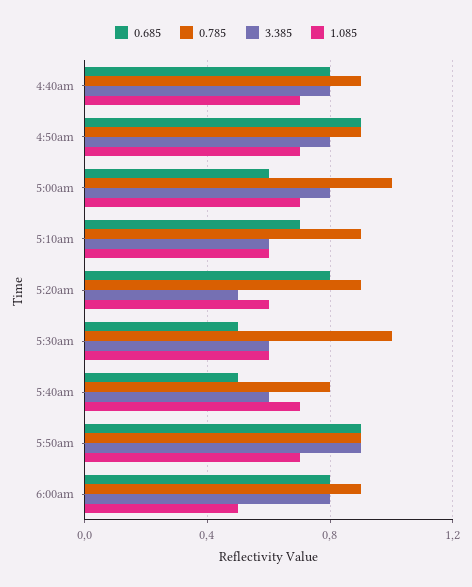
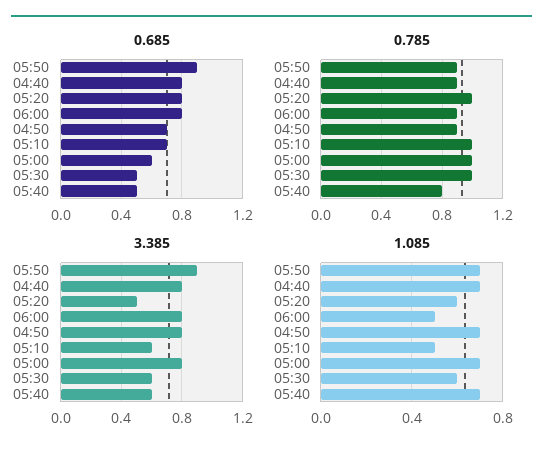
  {
    "0.685": {
      "4:40am": 0.8,
-     "4:50am": 0.9,
+     "4:50am": 0.7,
      "5:00am": 0.6,
      "5:10am": 0.7,
      "5:20am": 0.8,
      "5:30am": 0.5,
      "5:40am": 0.5,
      "5:50am": 0.9,
      "6:00am": 0.8
    },
    "0.785": {
      "4:40am": 0.9,
      "4:50am": 0.9,
      "5:00am": 1,
-     "5:10am": 0.9,
+     "5:10am": 1,
-     "5:20am": 0.9,
+     "5:20am": 1,
      "5:30am": 1,
      "5:40am": 0.8,
      "5:50am": 0.9,
      "6:00am": 0.9
    },
    "3.385": {
      "4:40am": 0.8,
      "4:50am": 0.8,
      "5:00am": 0.8,
      "5:10am": 0.6,
      "5:20am": 0.5,
      "5:30am": 0.6,
      "5:40am": 0.6,
      "5:50am": 0.9,
      "6:00am": 0.8
    },
    "1.085": {
      "4:40am": 0.7,
      "4:50am": 0.7,
      "5:00am": 0.7,
-     "5:10am": 0.6,
+     "5:10am": 0.5,
      "5:20am": 0.6,
      "5:30am": 0.6,
      "5:40am": 0.7,
      "5:50am": 0.7,
      "6:00am": 0.5
    }
  }

